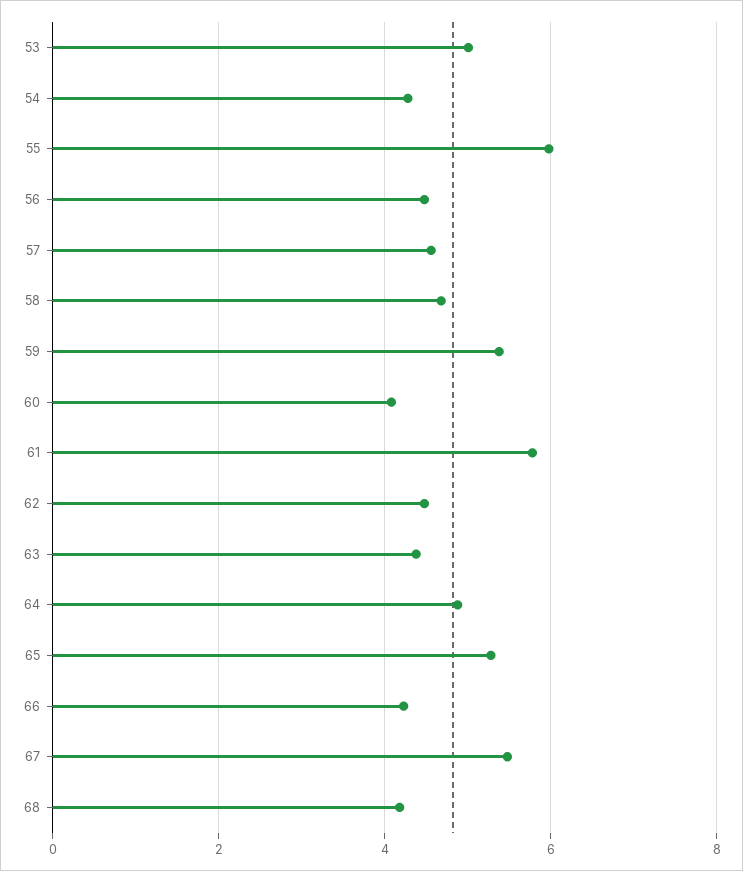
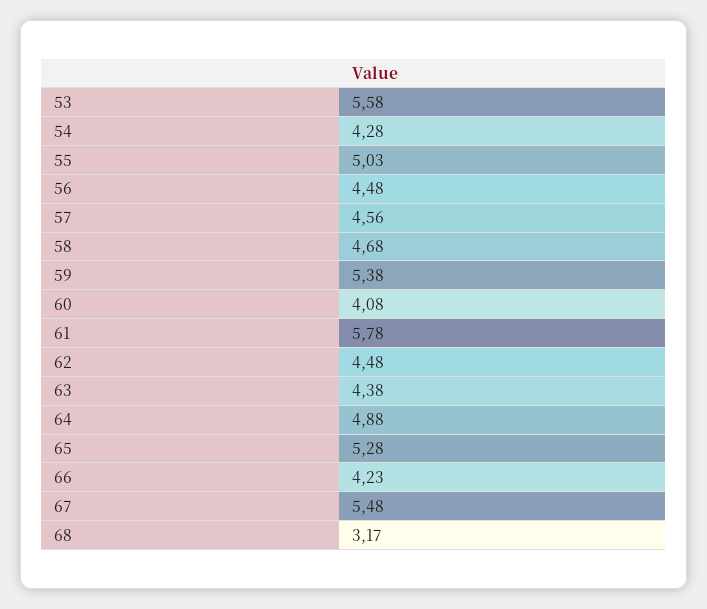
  {
-   "53": 5,
+   "53": 5.58,
    "54": 4.28,
-   "55": 6,
+   "55": 5.03,
    "56": 4.48,
    "57": 4.56,
    "58": 4.68,
    "59": 5.38,
    "60": 4.08,
    "61": 5.78,
    "62": 4.48,
    "63": 4.38,
    "64": 4.88,
    "65": 5.28,
    "66": 4.23,
    "67": 5.48,
-   "68": 4.2
+   "68": 3.17
  }

